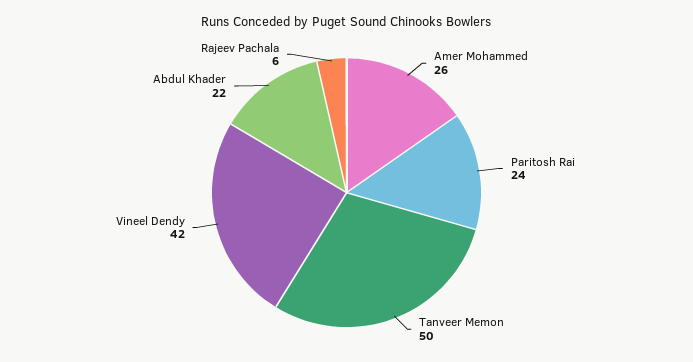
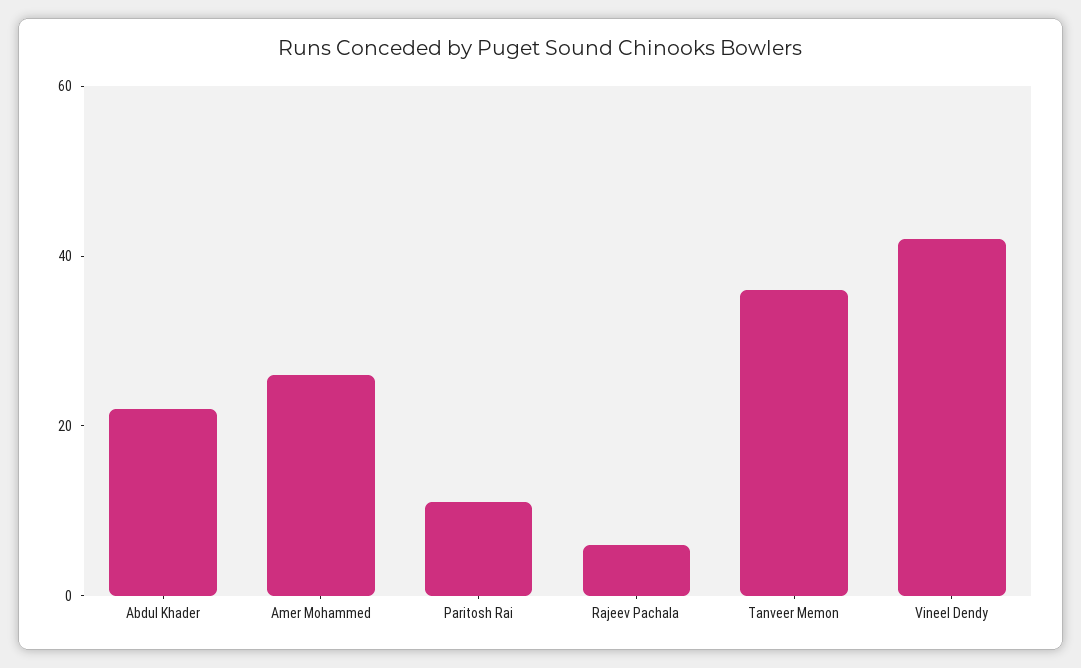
  {
    "Amer Mohammed": 26,
-   "Paritosh Rai": 24,
+   "Paritosh Rai": 10,
-   "Tanveer Memon": 50,
+   "Tanveer Memon": 35,
    "Vineel Dendy": 42,
    "Abdul Khader": 22,
    "Rajeev Pachala": 6
  }

